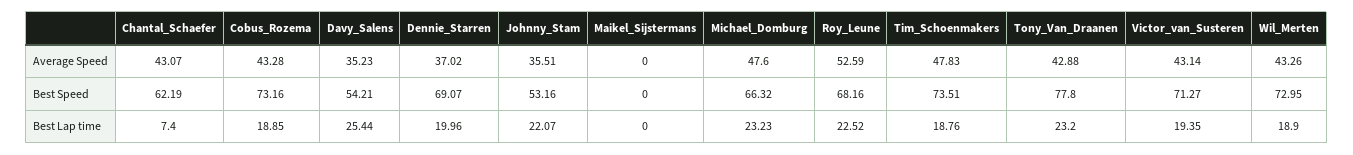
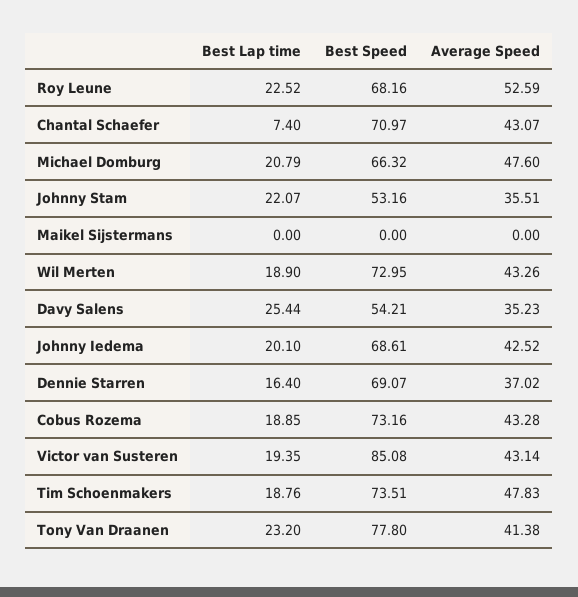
  {
    "Chantal_Schaefer": {
      "Average Speed": 43.07,
-     "Best Speed": 62.19,
+     "Best Speed": 70.97,
      "Best Lap time": 7.4
    },
    "Cobus_Rozema": {
      "Average Speed": 43.28,
      "Best Speed": 73.16,
      "Best Lap time": 18.85
    },
    "Davy_Salens": {
      "Average Speed": 35.23,
      "Best Speed": 54.21,
      "Best Lap time": 25.44
    },
    "Dennie_Starren": {
      "Average Speed": 37.02,
      "Best Speed": 69.07,
-     "Best Lap time": 19.96
+     "Best Lap time": 16.4
    },
    "Johnny_Stam": {
      "Average Speed": 35.51,
      "Best Speed": 53.16,
      "Best Lap time": 22.07
    },
    "Maikel_Sijstermans": {
      "Average Speed": 0,
      "Best Speed": 0,
      "Best Lap time": 0
    },
    "Michael_Domburg": {
      "Average Speed": 47.6,
      "Best Speed": 66.32,
-     "Best Lap time": 23.23
+     "Best Lap time": 20.79
    },
    "Roy_Leune": {
      "Average Speed": 52.59,
      "Best Speed": 68.16,
      "Best Lap time": 22.52
    },
    "Tim_Schoenmakers": {
      "Average Speed": 47.83,
      "Best Speed": 73.51,
      "Best Lap time": 18.76
    },
    "Tony_Van_Draanen": {
-     "Average Speed": 42.88,
+     "Average Speed": 41.38,
      "Best Speed": 77.8,
      "Best Lap time": 23.2
    },
    "Victor_van_Susteren": {
      "Average Speed": 43.14,
-     "Best Speed": 71.27,
+     "Best Speed": 85.08,
      "Best Lap time": 19.35
    },
    "Wil_Merten": {
      "Average Speed": 43.26,
      "Best Speed": 72.95,
      "Best Lap time": 18.9
-   }
+   },
+   "Johnny Iedema": {
+     "Best Lap time": 20.1,
+     "Best Speed": 68.61,
+     "Average Speed": 42.52
+   }
  }

